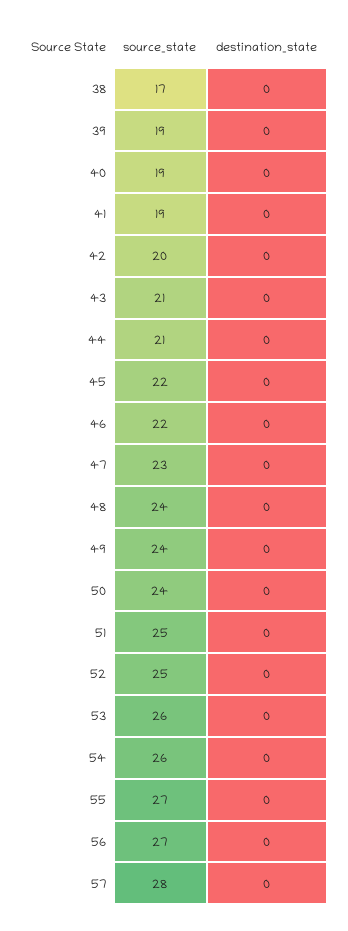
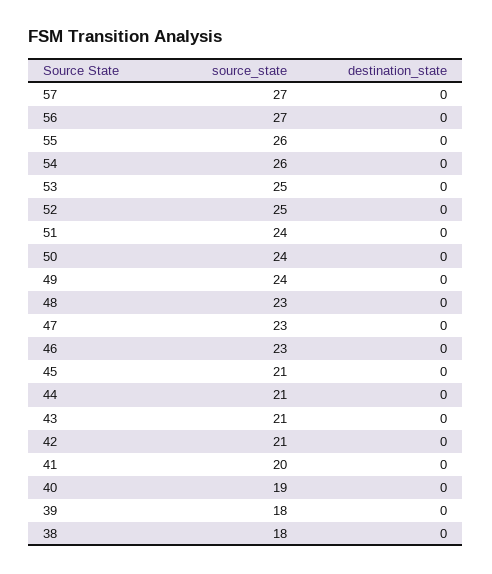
  {
    "source_state": {
-     "38": 17,
+     "38": 18,
-     "39": 19,
+     "39": 18,
      "40": 19,
-     "41": 19,
+     "41": 20,
-     "42": 20,
+     "42": 21,
      "43": 21,
      "44": 21,
-     "45": 22,
+     "45": 21,
-     "46": 22,
+     "46": 23,
      "47": 23,
-     "48": 24,
+     "48": 23,
      "49": 24,
      "50": 24,
-     "51": 25,
+     "51": 24,
      "52": 25,
-     "53": 26,
+     "53": 25,
      "54": 26,
-     "55": 27,
+     "55": 26,
      "56": 27,
-     "57": 28
+     "57": 27
    },
    "destination_state": {
      "38": 0,
      "39": 0,
      "40": 0,
      "41": 0,
      "42": 0,
      "43": 0,
      "44": 0,
      "45": 0,
      "46": 0,
      "47": 0,
      "48": 0,
      "49": 0,
      "50": 0,
      "51": 0,
      "52": 0,
      "53": 0,
      "54": 0,
      "55": 0,
      "56": 0,
      "57": 0
    }
  }

